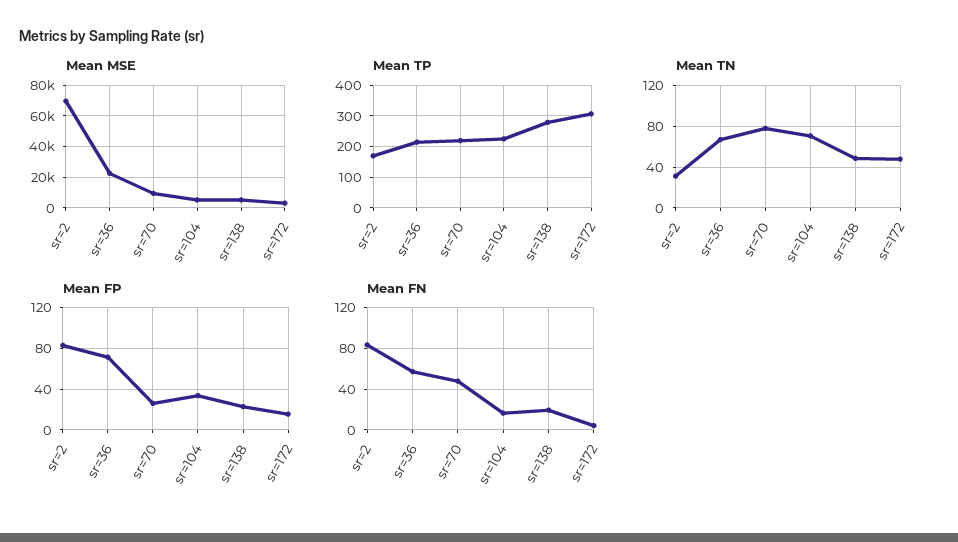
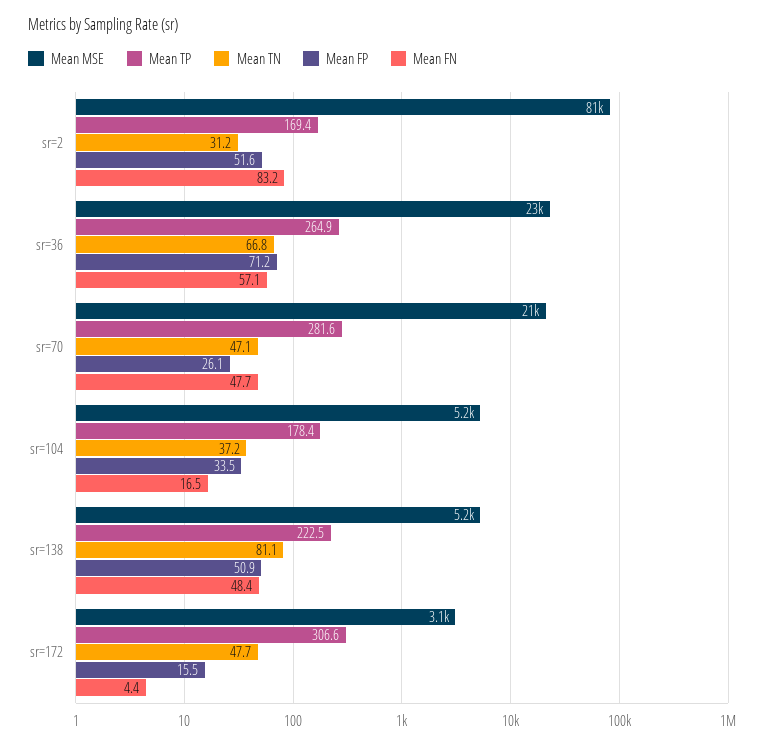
  {
    "Mean MSE": {
-     "sr=2": 70000,
+     "sr=2": 81000,
      "sr=36": 23000,
-     "sr=70": 10000,
+     "sr=70": 21000,
      "sr=104": 5200,
      "sr=138": 5200,
      "sr=172": 3100
    },
    "Mean TP": {
      "sr=2": 169.4,
-     "sr=36": 220,
+     "sr=36": 264.9,
-     "sr=70": 220,
+     "sr=70": 281.6,
-     "sr=104": 220,
+     "sr=104": 178.4,
-     "sr=138": 280,
+     "sr=138": 222.5,
      "sr=172": 306.6
    },
    "Mean TN": {
      "sr=2": 31.2,
      "sr=36": 66.8,
-     "sr=70": 80,
+     "sr=70": 47.1,
-     "sr=104": 70,
+     "sr=104": 37.2,
-     "sr=138": 50,
+     "sr=138": 81.1,
      "sr=172": 47.7
    },
    "Mean FP": {
-     "sr=2": 80,
+     "sr=2": 51.6,
      "sr=36": 71.2,
      "sr=70": 26.1,
      "sr=104": 33.5,
-     "sr=138": 20,
+     "sr=138": 50.9,
      "sr=172": 15.5
    },
    "Mean FN": {
      "sr=2": 83.2,
      "sr=36": 57.1,
      "sr=70": 47.7,
      "sr=104": 16.5,
-     "sr=138": 20,
+     "sr=138": 48.4,
      "sr=172": 4.4
    }
  }

